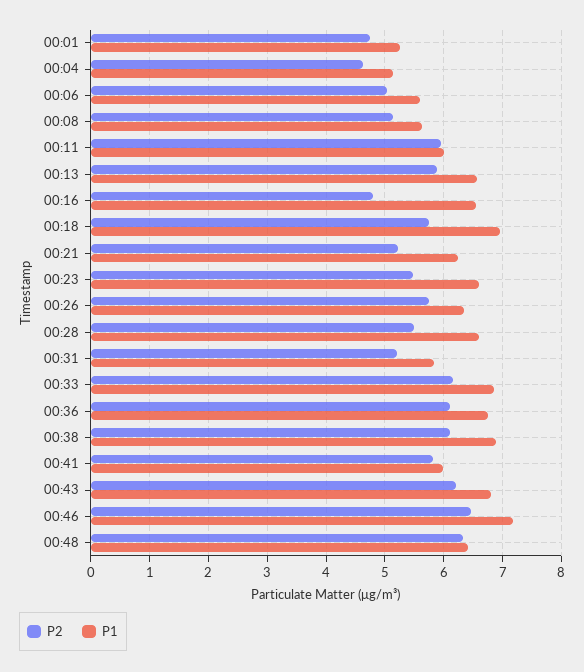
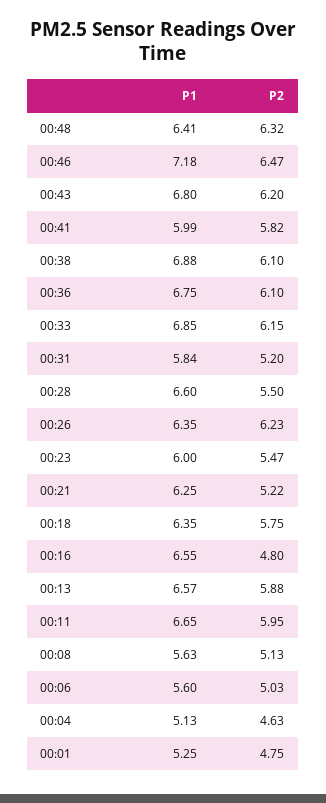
  {
    "P2": {
      "00:01": 4.75,
      "00:04": 4.63,
      "00:06": 5.03,
      "00:08": 5.13,
      "00:11": 5.95,
      "00:13": 5.88,
      "00:16": 4.8,
      "00:18": 5.75,
      "00:21": 5.22,
      "00:23": 5.47,
-     "00:26": 5.8,
+     "00:26": 6.23,
      "00:28": 5.5,
      "00:31": 5.2,
      "00:33": 6.15,
      "00:36": 6.1,
      "00:38": 6.1,
      "00:41": 5.82,
      "00:43": 6.2,
      "00:46": 6.47,
      "00:48": 6.32
    },
    "P1": {
      "00:01": 5.25,
      "00:04": 5.13,
      "00:06": 5.6,
      "00:08": 5.63,
-     "00:11": 6,
+     "00:11": 6.65,
      "00:13": 6.57,
      "00:16": 6.55,
-     "00:18": 7,
+     "00:18": 6.35,
      "00:21": 6.25,
-     "00:23": 6.6,
+     "00:23": 6,
      "00:26": 6.35,
      "00:28": 6.6,
      "00:31": 5.84,
      "00:33": 6.85,
      "00:36": 6.75,
      "00:38": 6.88,
      "00:41": 5.99,
      "00:43": 6.8,
      "00:46": 7.18,
      "00:48": 6.41
    }
  }

